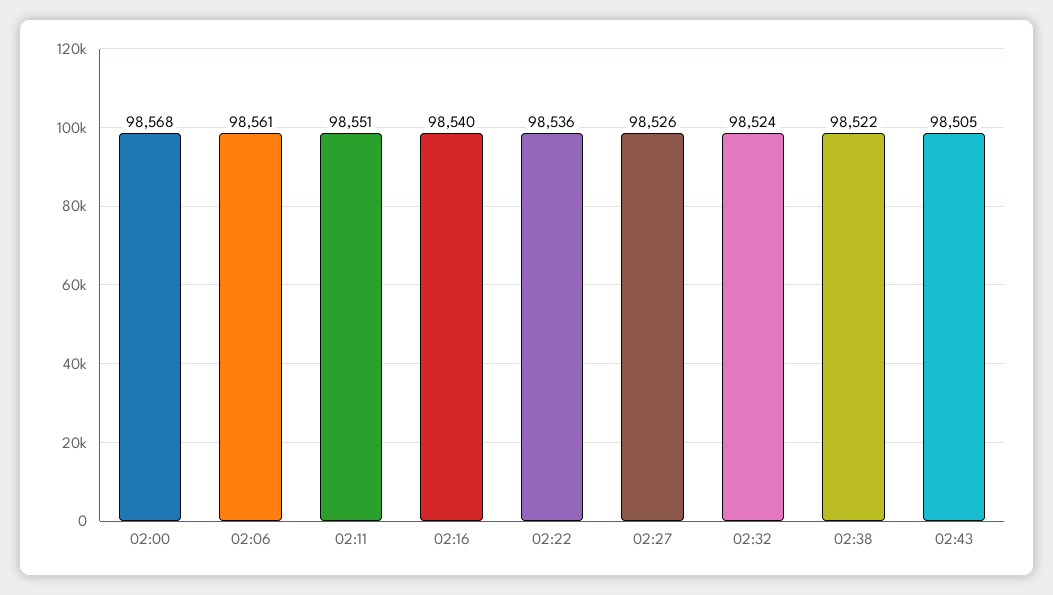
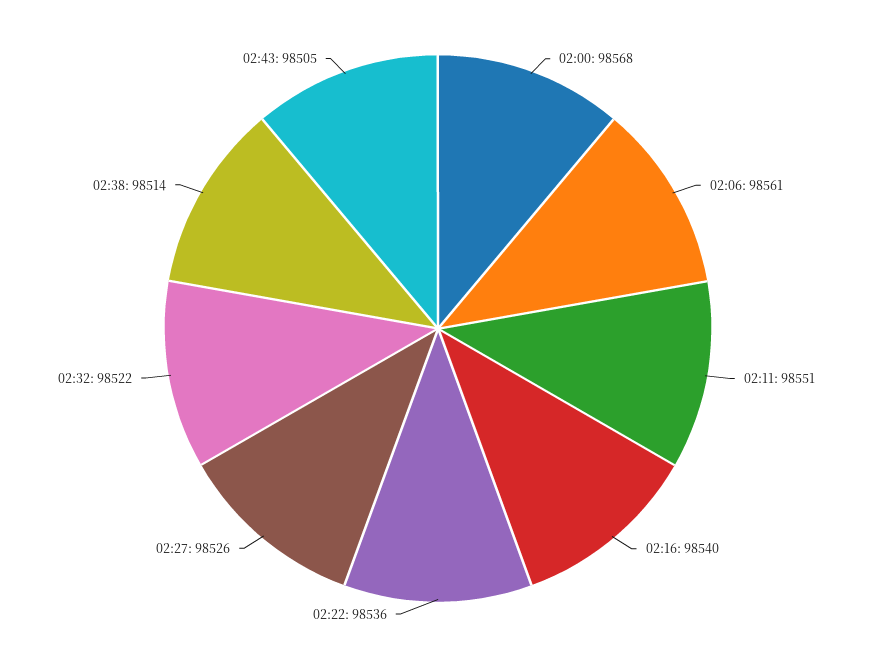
  {
    "02:00": 98568,
    "02:06": 98561,
    "02:11": 98551,
    "02:16": 98540,
    "02:22": 98536,
    "02:27": 98526,
-   "02:32": 98524,
+   "02:32": 98522,
-   "02:38": 98522,
+   "02:38": 98514,
    "02:43": 98505
  }

